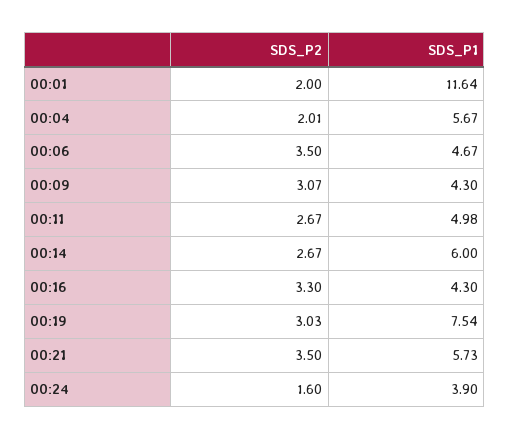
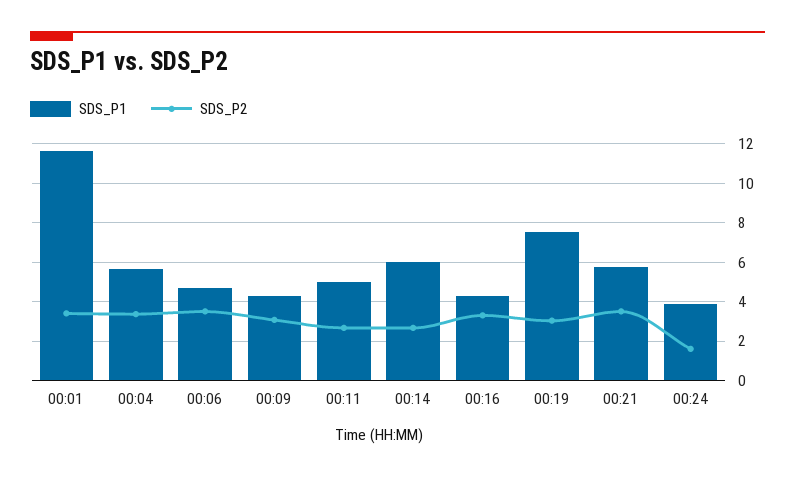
  {
    "SDS_P2": {
-     "00:01": 2,
+     "00:01": 3.5,
-     "00:04": 2.01,
+     "00:04": 3.5,
      "00:06": 3.5,
      "00:09": 3.07,
      "00:11": 2.67,
      "00:14": 2.67,
      "00:16": 3.3,
      "00:19": 3.03,
      "00:21": 3.5,
      "00:24": 1.6
    },
    "SDS_P1": {
      "00:01": 11.64,
      "00:04": 5.67,
      "00:06": 4.67,
      "00:09": 4.3,
      "00:11": 4.98,
      "00:14": 6,
      "00:16": 4.3,
      "00:19": 7.54,
      "00:21": 5.73,
      "00:24": 3.9
    }
  }

